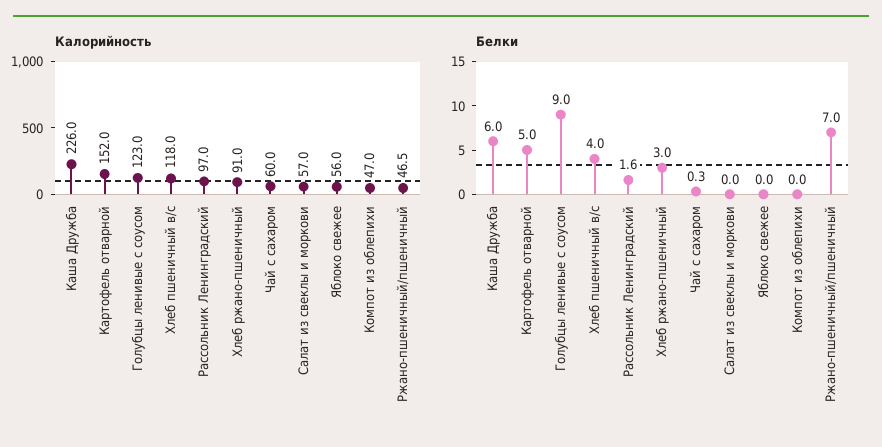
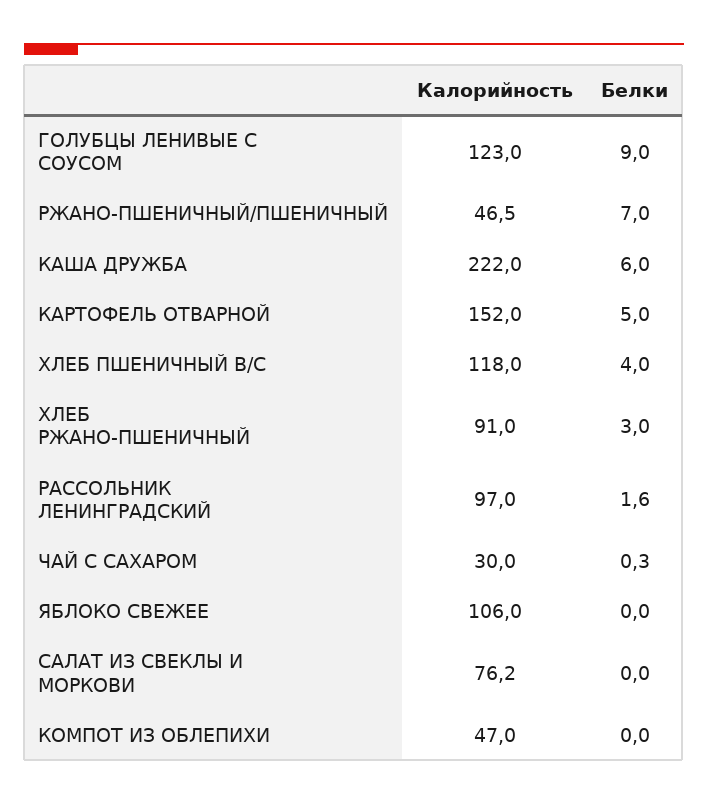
  {
    "Калорийность": {
-     "Каша Дружба": 226,
+     "Каша Дружба": 222,
      "Картофель отварной": 152,
      "Голубцы ленивые с соусом": 123,
      "Хлеб пшеничный в/с": 118,
      "Рассольник Ленинградский": 97,
      "Хлеб ржано-пшеничный": 91,
-     "Чай с сахаром": 60,
+     "Чай с сахаром": 30,
-     "Салат из свеклы и моркови": 57,
+     "Салат из свеклы и моркови": 76.2,
-     "Яблоко свежее": 56,
+     "Яблоко свежее": 106,
      "Компот из облепихи": 47,
      "Ржано-пшеничный/пшеничный": 46.5
    },
    "Белки": {
      "Каша Дружба": 6,
      "Картофель отварной": 5,
      "Голубцы ленивые с соусом": 9,
      "Хлеб пшеничный в/с": 4,
      "Рассольник Ленинградский": 1.6,
      "Хлеб ржано-пшеничный": 3,
      "Чай с сахаром": 0.3,
      "Салат из свеклы и моркови": 0,
      "Яблоко свежее": 0,
      "Компот из облепихи": 0,
      "Ржано-пшеничный/пшеничный": 7
    }
  }

